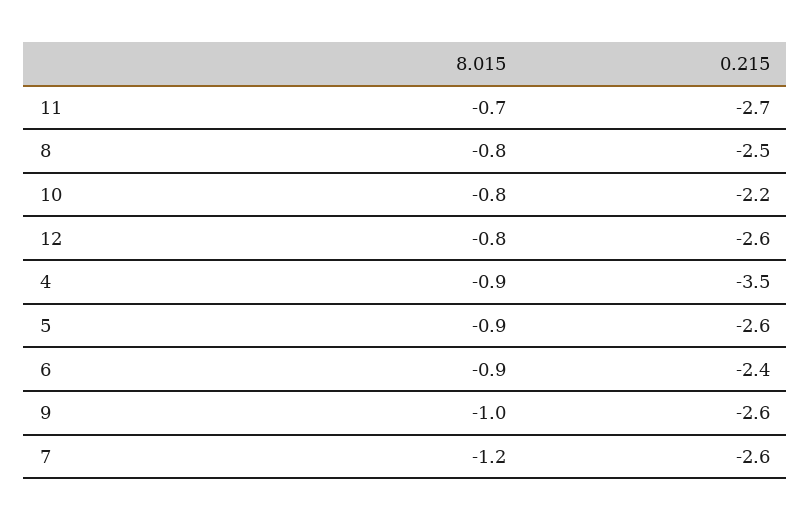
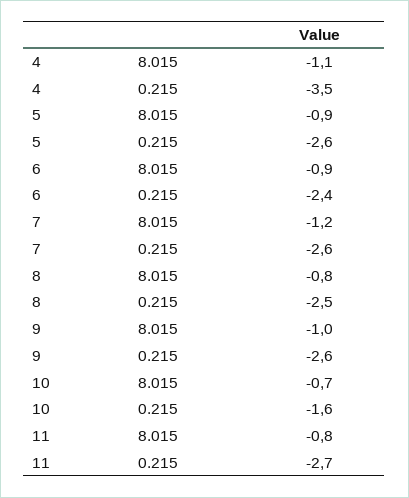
  {
    "8.015": {
-     "11": -0.7,
+     "11": -0.8,
      "8": -0.8,
-     "10": -0.8,
+     "10": -0.7,
-     "12": -0.8,
-     "4": -0.9,
+     "4": -1.1,
      "5": -0.9,
      "6": -0.9,
      "9": -1,
      "7": -1.2
    },
    "0.215": {
      "11": -2.7,
      "8": -2.5,
-     "10": -2.2,
+     "10": -1.6,
-     "12": -2.6,
      "4": -3.5,
      "5": -2.6,
      "6": -2.4,
      "9": -2.6,
      "7": -2.6
    }
  }

